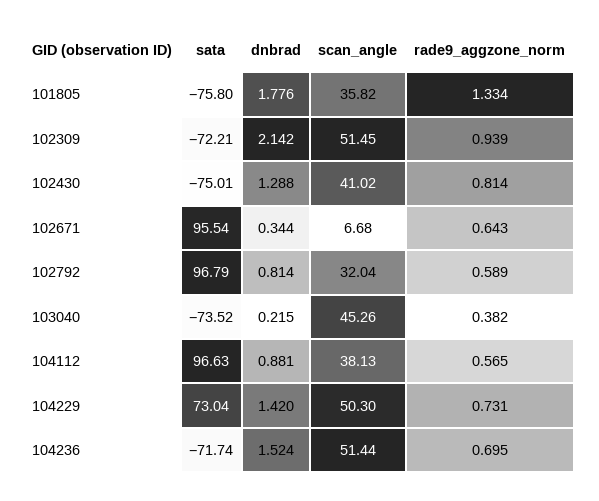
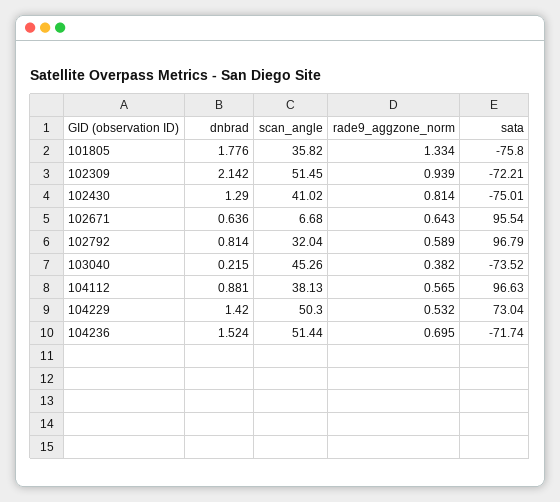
  {
    "sata": {
      "101805": -75.8,
      "102309": -72.21,
      "102430": -75.01,
      "102671": 95.54,
      "102792": 96.79,
      "103040": -73.52,
      "104112": 96.63,
      "104229": 73.04,
      "104236": -71.74
    },
    "dnbrad": {
      "101805": 1.776,
      "102309": 2.142,
-     "102430": 1.288,
+     "102430": 1.29,
-     "102671": 0.344,
+     "102671": 0.636,
      "102792": 0.814,
      "103040": 0.215,
      "104112": 0.881,
      "104229": 1.42,
      "104236": 1.524
    },
    "scan_angle": {
      "101805": 35.82,
      "102309": 51.45,
      "102430": 41.02,
      "102671": 6.68,
      "102792": 32.04,
      "103040": 45.26,
      "104112": 38.13,
      "104229": 50.3,
      "104236": 51.44
    },
    "rade9_aggzone_norm": {
      "101805": 1.334,
      "102309": 0.939,
      "102430": 0.814,
      "102671": 0.643,
      "102792": 0.589,
      "103040": 0.382,
      "104112": 0.565,
-     "104229": 0.731,
+     "104229": 0.532,
      "104236": 0.695
    }
  }

